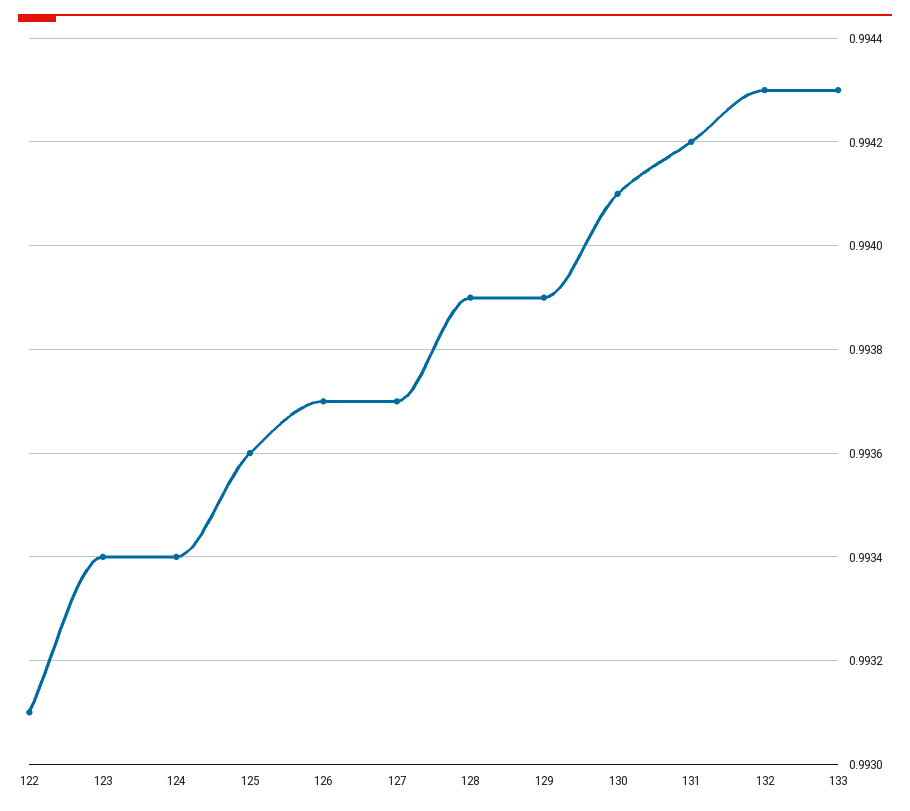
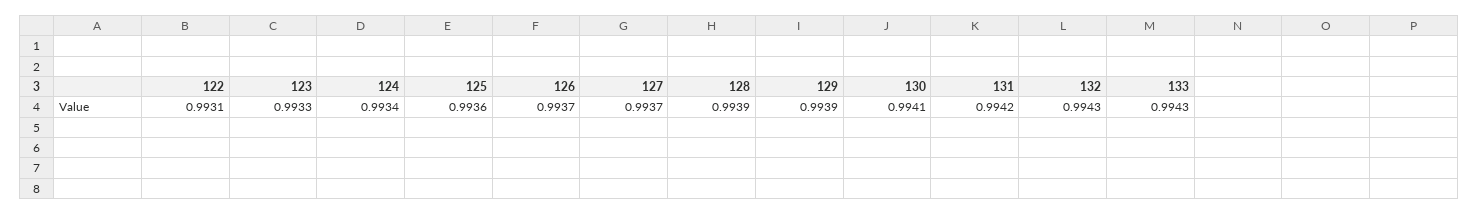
  {
    "122": 0.9931,
-   "123": 0.9934,
+   "123": 0.9933,
    "124": 0.9934,
    "125": 0.9936,
    "126": 0.9937,
    "127": 0.9937,
    "128": 0.9939,
    "129": 0.9939,
    "130": 0.9941,
    "131": 0.9942,
    "132": 0.9943,
    "133": 0.9943
  }

